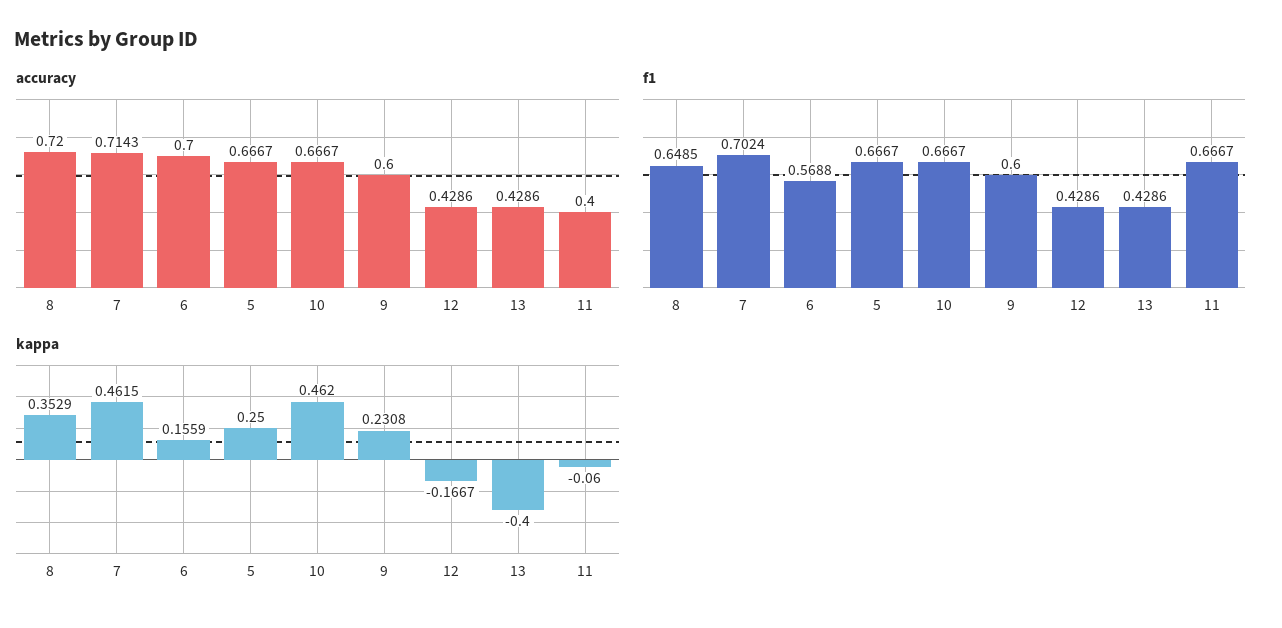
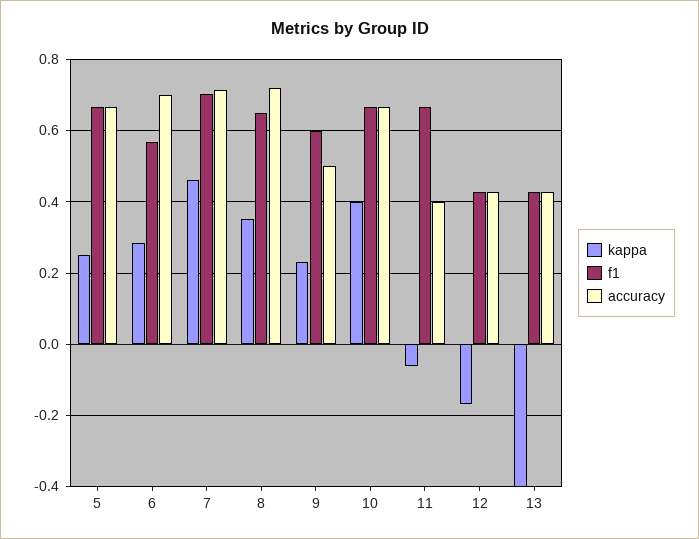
  {
    "accuracy": {
      "8": 0.72,
      "7": 0.7143,
      "6": 0.7,
      "5": 0.6667,
      "10": 0.6667,
-     "9": 0.6,
+     "9": 0.5,
      "12": 0.4286,
      "13": 0.4286,
      "11": 0.4
    },
    "f1": {
      "8": 0.6485,
      "7": 0.7024,
      "6": 0.5688,
      "5": 0.6667,
      "10": 0.6667,
      "9": 0.6,
      "12": 0.4286,
      "13": 0.4286,
      "11": 0.6667
    },
    "kappa": {
      "8": 0.3529,
      "7": 0.4615,
-     "6": 0.1559,
+     "6": 0.28,
      "5": 0.25,
-     "10": 0.462,
+     "10": 0.4,
      "9": 0.2308,
      "12": -0.1667,
      "13": -0.4,
      "11": -0.06
    }
  }

